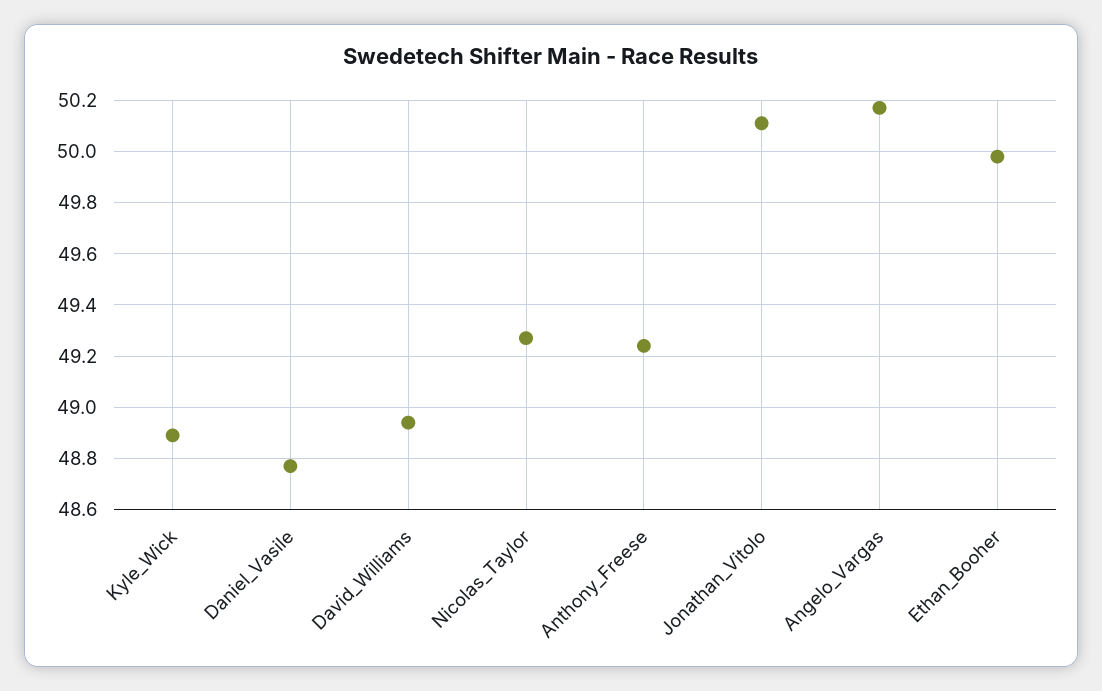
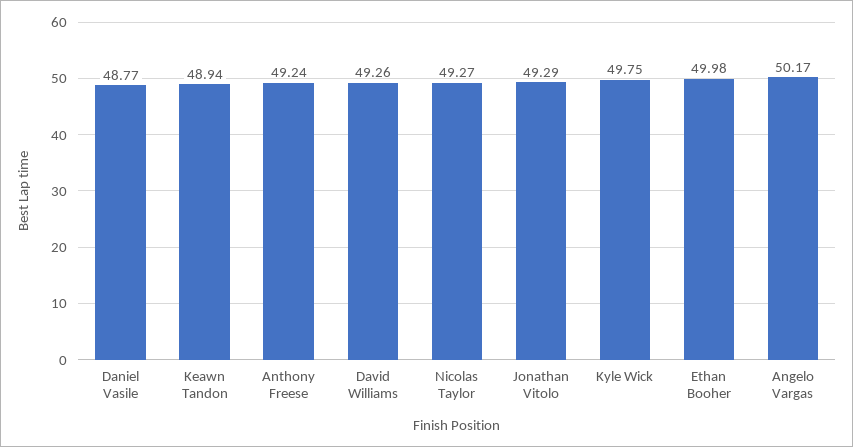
  {
-   "Kyle_Wick": 48.9,
+   "Kyle_Wick": 49.75,
    "Daniel_Vasile": 48.77,
-   "David_Williams": 48.95,
+   "David_Williams": 49.26,
    "Nicolas_Taylor": 49.27,
    "Anthony_Freese": 49.24,
-   "Jonathan_Vitolo": 50.1,
+   "Jonathan_Vitolo": 49.29,
    "Angelo_Vargas": 50.17,
-   "Ethan_Booher": 49.98
+   "Ethan_Booher": 49.98,
+   "Keawn Tandon": 48.94
  }

